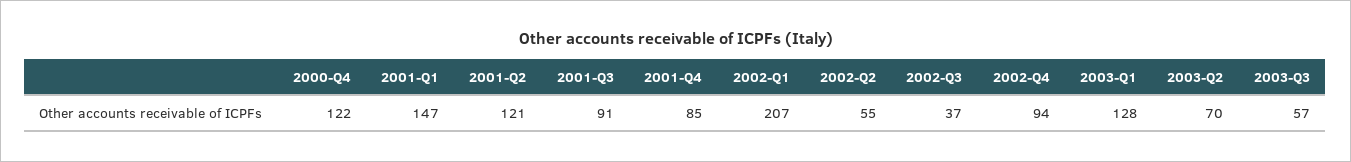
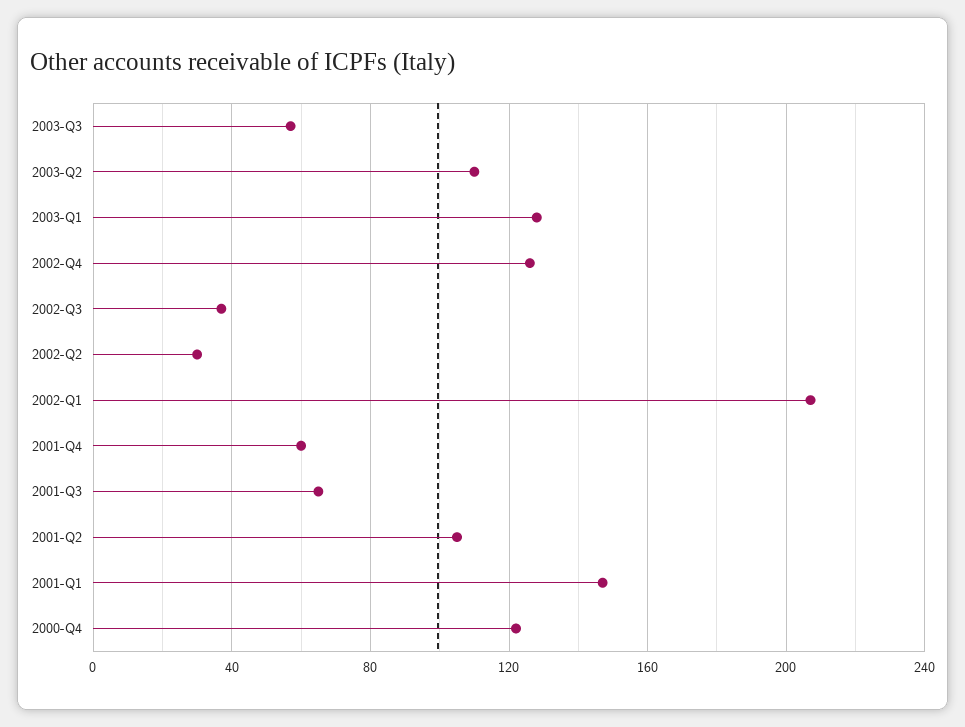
  {
    "2000-Q4": 122,
    "2001-Q1": 147,
-   "2001-Q2": 121,
+   "2001-Q2": 105,
-   "2001-Q3": 91,
+   "2001-Q3": 65,
-   "2001-Q4": 85,
+   "2001-Q4": 60,
    "2002-Q1": 207,
-   "2002-Q2": 55,
+   "2002-Q2": 30,
    "2002-Q3": 37,
-   "2002-Q4": 94,
+   "2002-Q4": 125,
    "2003-Q1": 128,
-   "2003-Q2": 70,
+   "2003-Q2": 110,
    "2003-Q3": 57
  }

